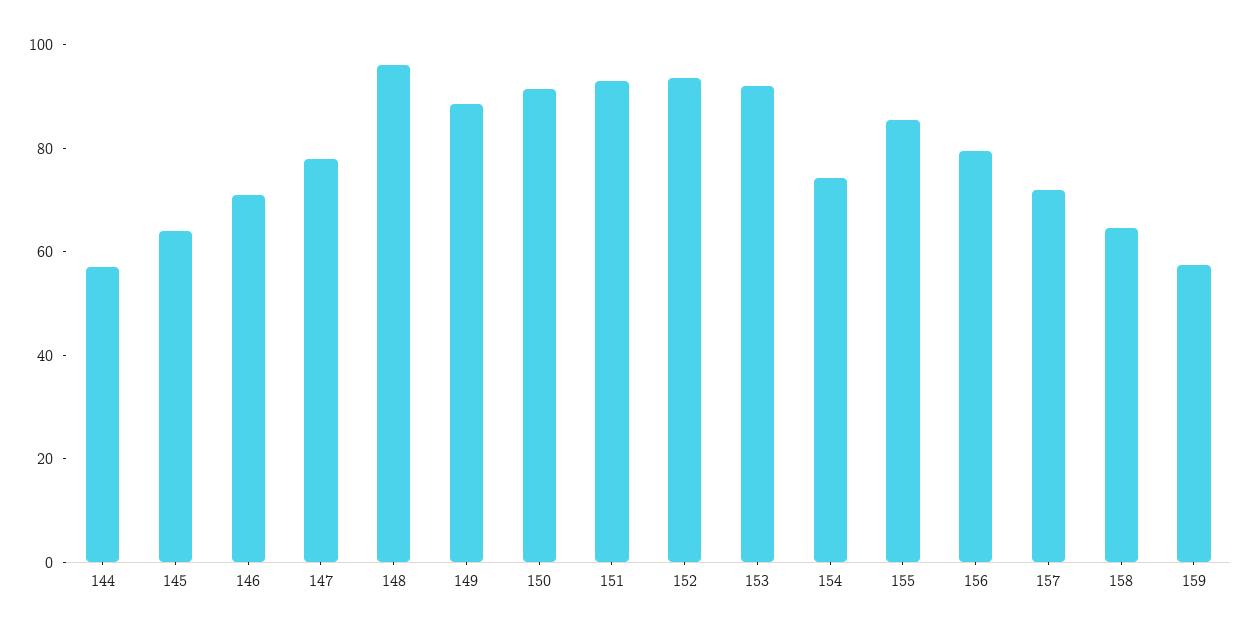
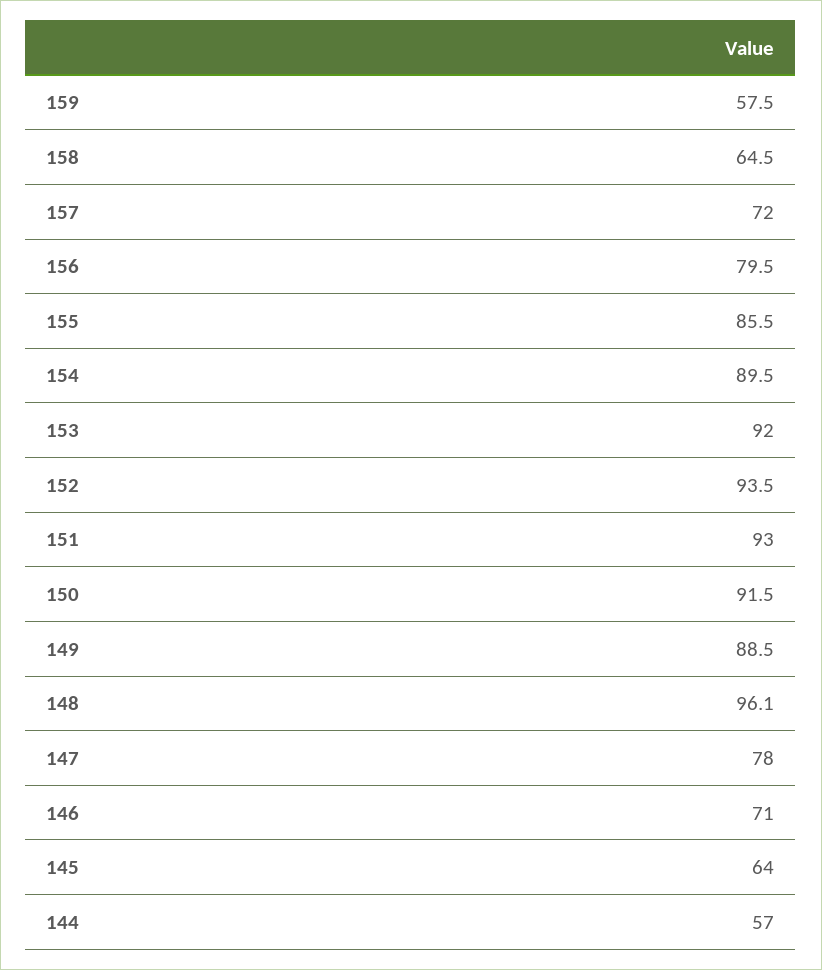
  {
    "144": 57,
    "145": 64,
    "146": 71,
    "147": 78,
    "148": 96.1,
    "149": 88.5,
    "150": 91.5,
    "151": 93,
    "152": 93.5,
    "153": 92,
-   "154": 75,
+   "154": 89.5,
    "155": 85.5,
    "156": 79.5,
    "157": 72,
    "158": 64.5,
    "159": 57.5
  }

